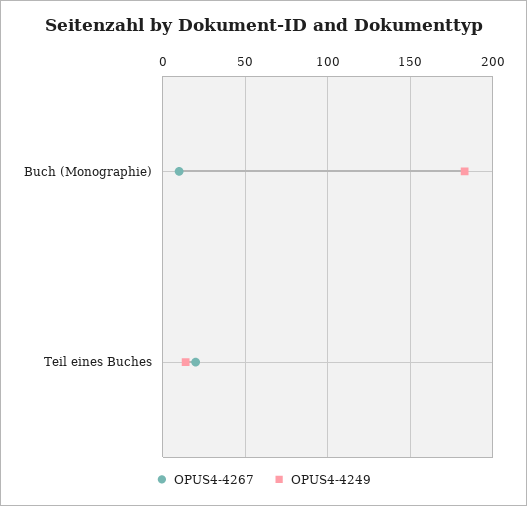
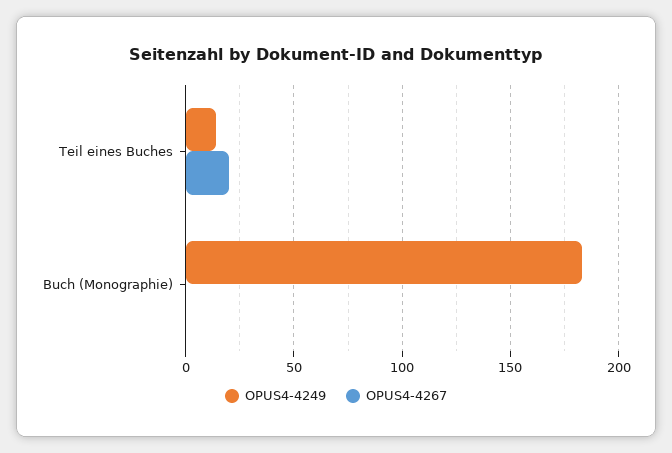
  {
    "OPUS4-4267": {
-     "Buch (Monographie)": 10,
+     "Buch (Monographie)": 0,
      "Teil eines Buches": 20
    },
    "OPUS4-4249": {
      "Buch (Monographie)": 185,
      "Teil eines Buches": 15
    }
  }

